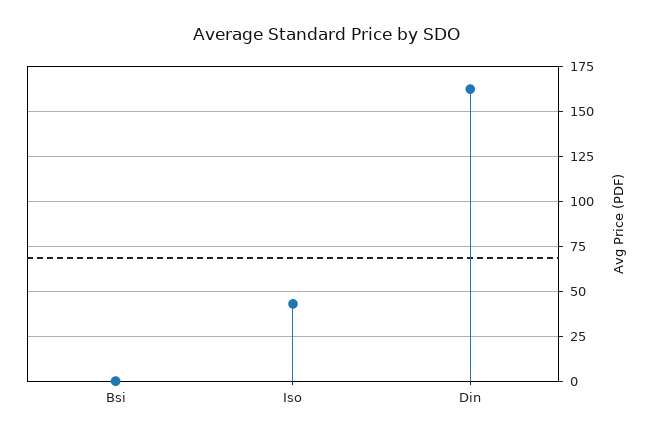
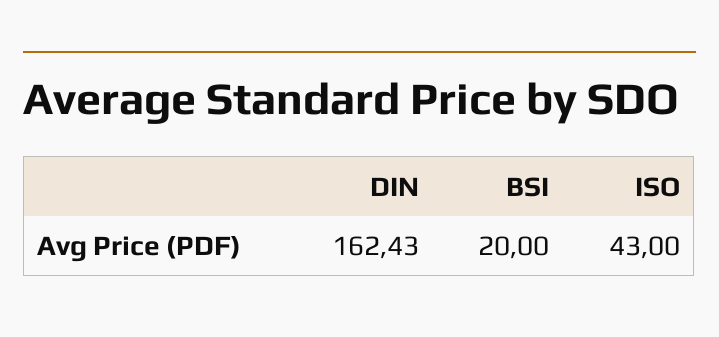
  {
-   "Bsi": 0,
+   "Bsi": 20,
    "Iso": 43,
    "Din": 162.43
  }

